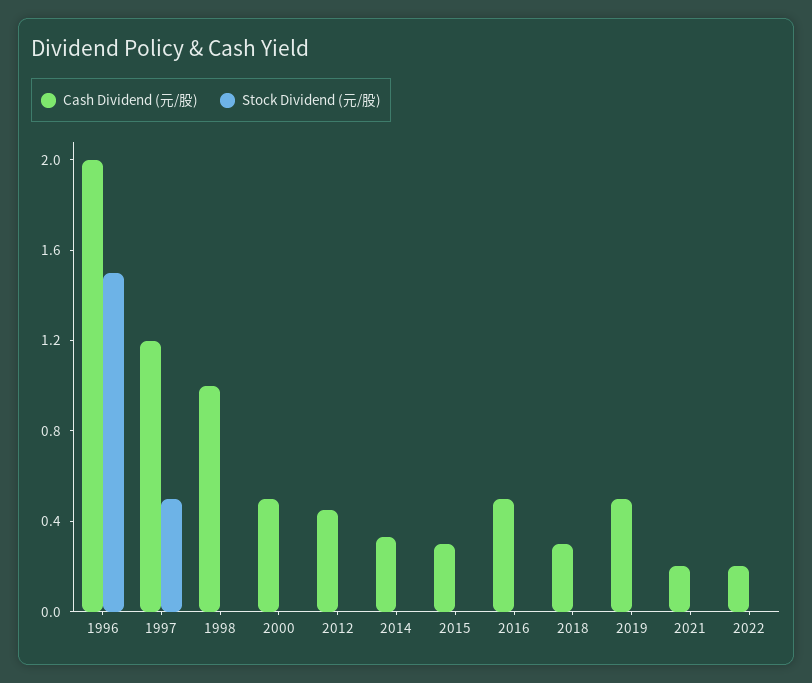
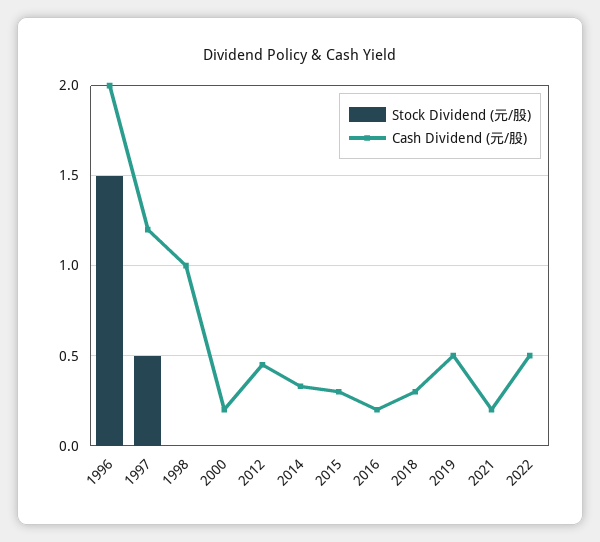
  {
    "Cash Dividend (元/股)": {
      "1996": 2,
      "1997": 1.2,
      "1998": 1,
-     "2000": 0.5,
+     "2000": 0.2,
      "2012": 0.45,
      "2014": 0.35,
      "2015": 0.3,
-     "2016": 0.5,
+     "2016": 0.2,
      "2018": 0.3,
      "2019": 0.5,
      "2021": 0.2,
-     "2022": 0.2
+     "2022": 0.5
    },
    "Stock Dividend (元/股)": {
      "1996": 1.5,
      "1997": 0.5,
      "1998": 0,
      "2000": 0,
      "2012": 0,
      "2014": 0,
      "2015": 0,
      "2016": 0,
      "2018": 0,
      "2019": 0,
      "2021": 0,
      "2022": 0
    }
  }

